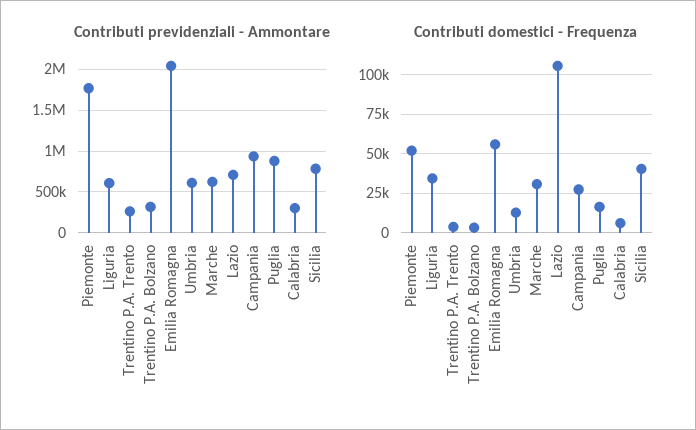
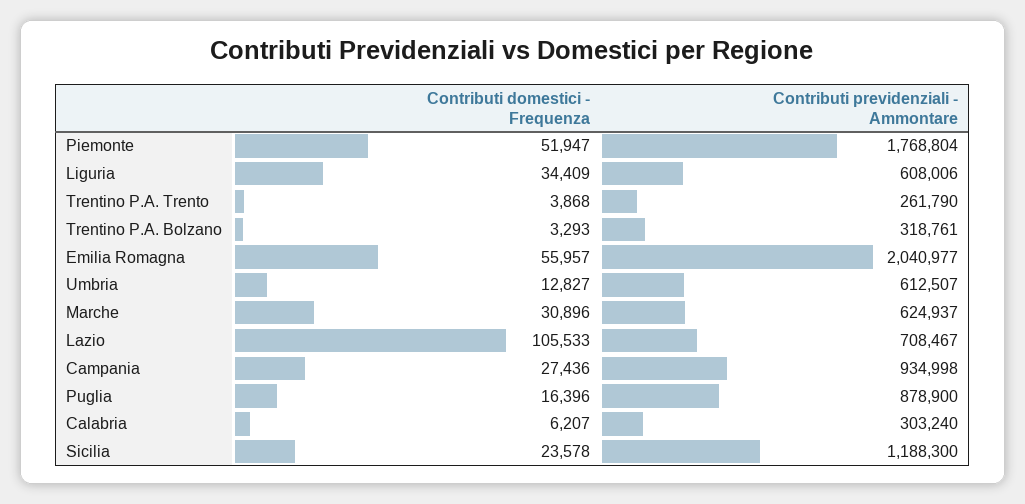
  {
    "Contributi previdenziali - Ammontare": {
      "Piemonte": 1768804,
      "Liguria": 608006,
      "Trentino P.A. Trento": 261790,
      "Trentino P.A. Bolzano": 318761,
      "Emilia Romagna": 2040977,
      "Umbria": 612507,
      "Marche": 624937,
      "Lazio": 708467,
      "Campania": 934998,
      "Puglia": 878900,
      "Calabria": 303240,
-     "Sicilia": 800000
+     "Sicilia": 1188300
    },
    "Contributi domestici - Frequenza": {
      "Piemonte": 51947,
      "Liguria": 34409,
      "Trentino P.A. Trento": 3868,
      "Trentino P.A. Bolzano": 3293,
      "Emilia Romagna": 55957,
      "Umbria": 12827,
      "Marche": 30896,
      "Lazio": 105533,
      "Campania": 27436,
      "Puglia": 16396,
      "Calabria": 6207,
-     "Sicilia": 40000
+     "Sicilia": 23578
    }
  }

